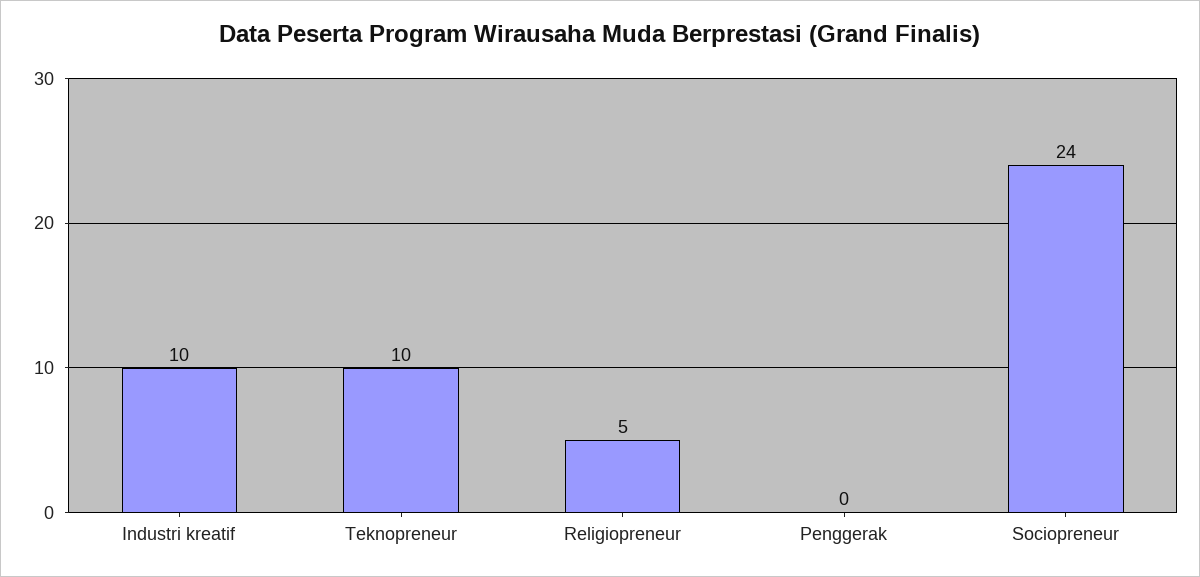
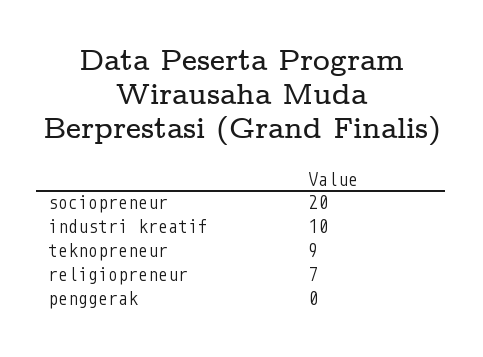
  {
    "Industri kreatif": 10,
-   "Teknopreneur": 10,
+   "Teknopreneur": 9,
-   "Religiopreneur": 5,
+   "Religiopreneur": 7,
    "Penggerak": 0,
-   "Sociopreneur": 24
+   "Sociopreneur": 20
  }

